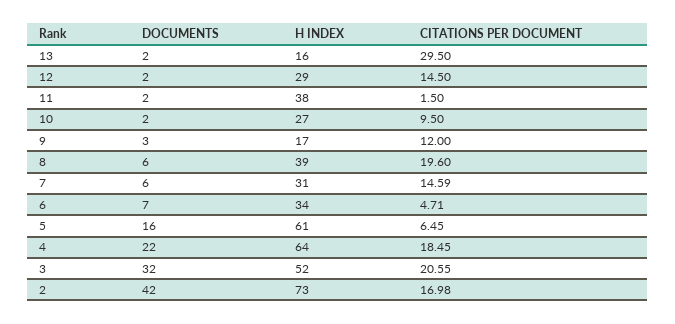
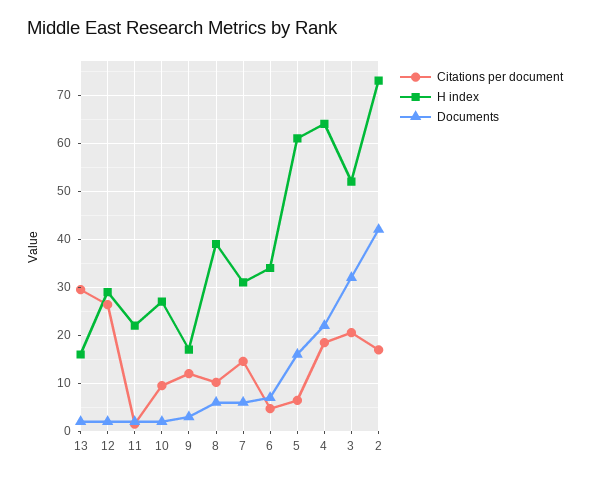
  {
    "DOCUMENTS": {
      "13": 2,
      "12": 2,
      "11": 2,
      "10": 2,
      "9": 3,
      "8": 6,
      "7": 6,
      "6": 7,
      "5": 16,
      "4": 22,
      "3": 32,
      "2": 42
    },
    "H INDEX": {
      "13": 16,
      "12": 29,
-     "11": 38,
+     "11": 22,
      "10": 27,
      "9": 17,
      "8": 39,
      "7": 31,
      "6": 34,
      "5": 61,
      "4": 64,
      "3": 52,
      "2": 73
    },
    "CITATIONS PER DOCUMENT": {
      "13": 29.5,
-     "12": 14.5,
+     "12": 26,
      "11": 1.5,
      "10": 9.5,
      "9": 12,
-     "8": 19.6,
+     "8": 10,
      "7": 14.59,
      "6": 4.71,
      "5": 6.45,
      "4": 18.45,
      "3": 20.55,
      "2": 16.98
    }
  }

